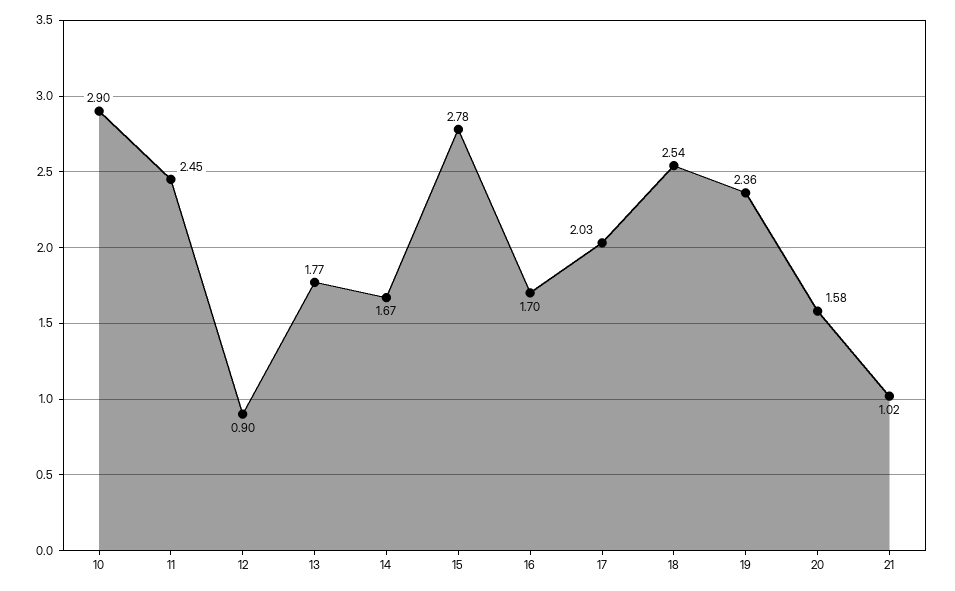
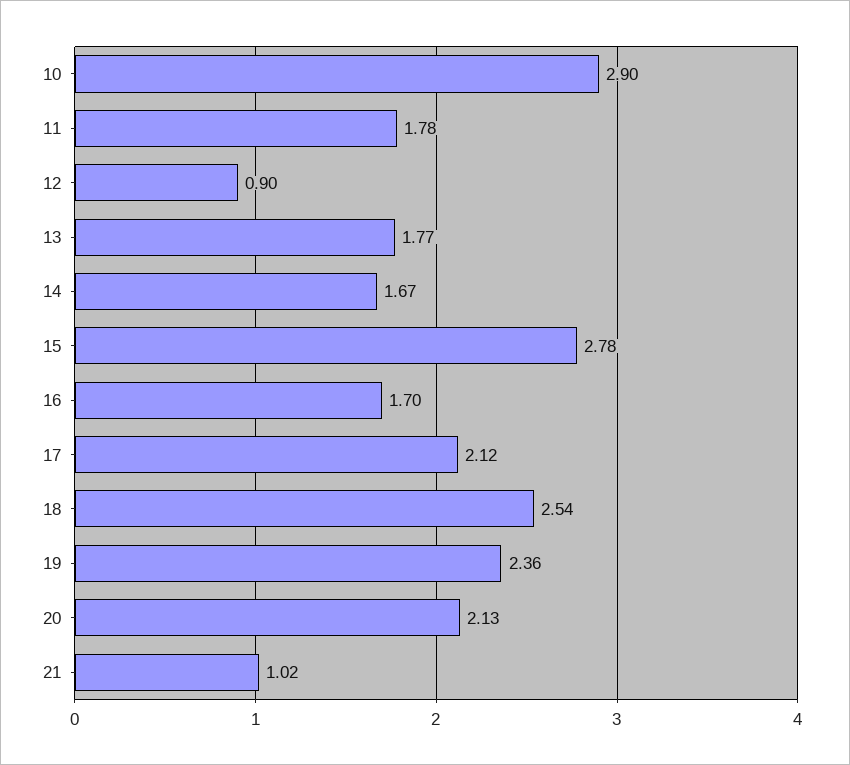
  {
    "10": 2.9,
-   "11": 2.45,
+   "11": 1.78,
    "12": 0.9,
    "13": 1.77,
    "14": 1.67,
    "15": 2.78,
    "16": 1.7,
-   "17": 2.03,
+   "17": 2.12,
    "18": 2.54,
    "19": 2.36,
-   "20": 1.58,
+   "20": 2.13,
    "21": 1.02
  }

